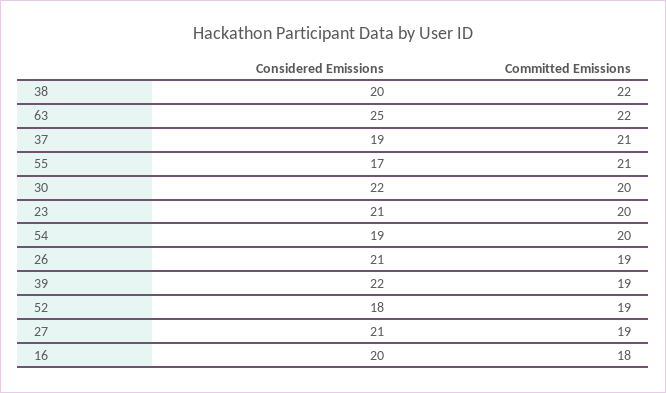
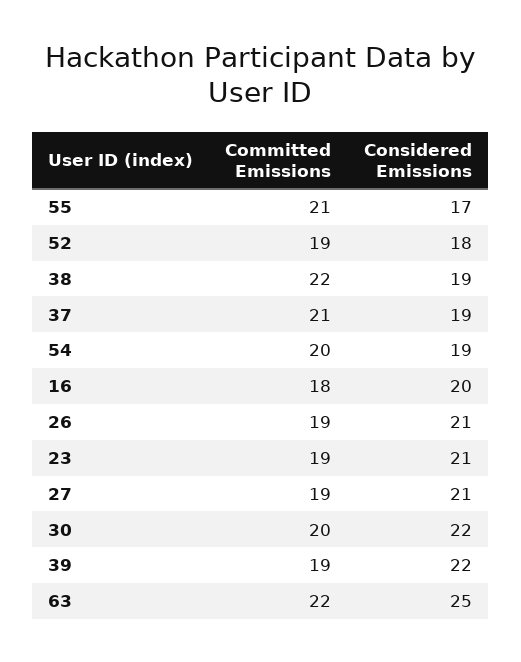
  {
    "Considered Emissions": {
-     "38": 20,
+     "38": 19,
      "63": 25,
      "37": 19,
      "55": 17,
      "30": 22,
      "23": 21,
      "54": 19,
      "26": 21,
      "39": 22,
      "52": 18,
      "27": 21,
      "16": 20
    },
    "Committed Emissions": {
      "38": 22,
      "63": 22,
      "37": 21,
      "55": 21,
      "30": 20,
-     "23": 20,
+     "23": 19,
      "54": 20,
      "26": 19,
      "39": 19,
      "52": 19,
      "27": 19,
      "16": 18
    }
  }

